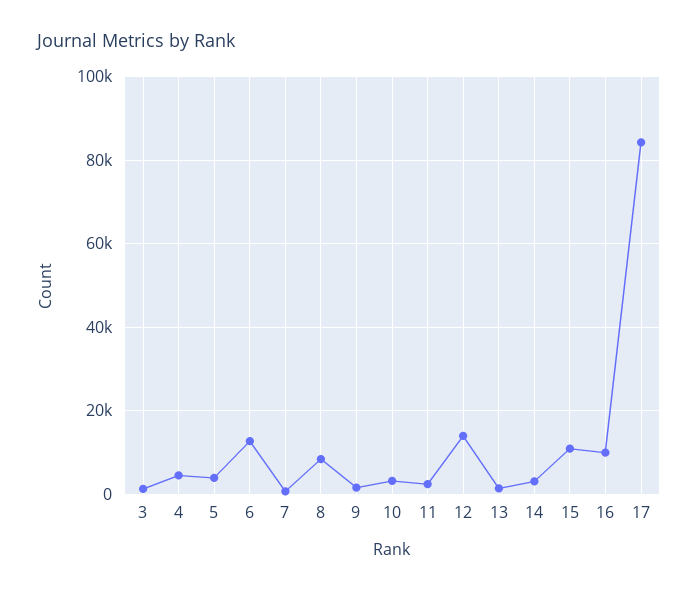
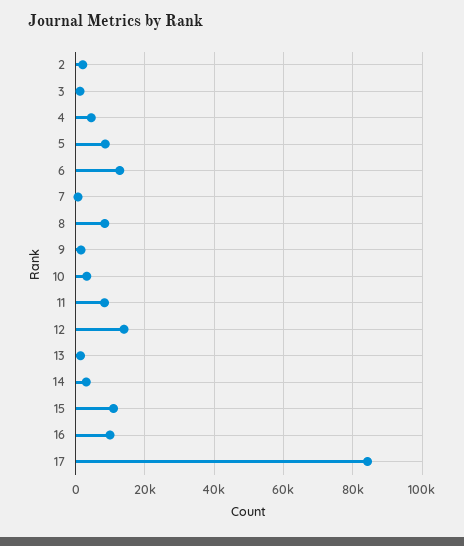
  {
    "3": 2000,
    "4": 4000,
-   "5": 4000,
+   "5": 8000,
    "6": 12000,
    "7": 0,
    "8": 8000,
    "9": 2000,
    "10": 4000,
-   "11": 2000,
+   "11": 8000,
    "12": 14000,
    "13": 2000,
    "14": 4000,
    "15": 10000,
    "16": 10000,
-   "17": 84000
+   "17": 84000,
+   "2": 2000
  }

